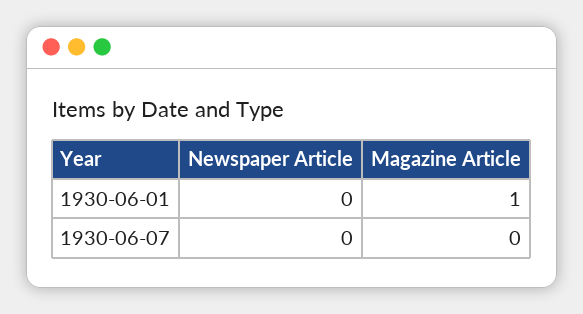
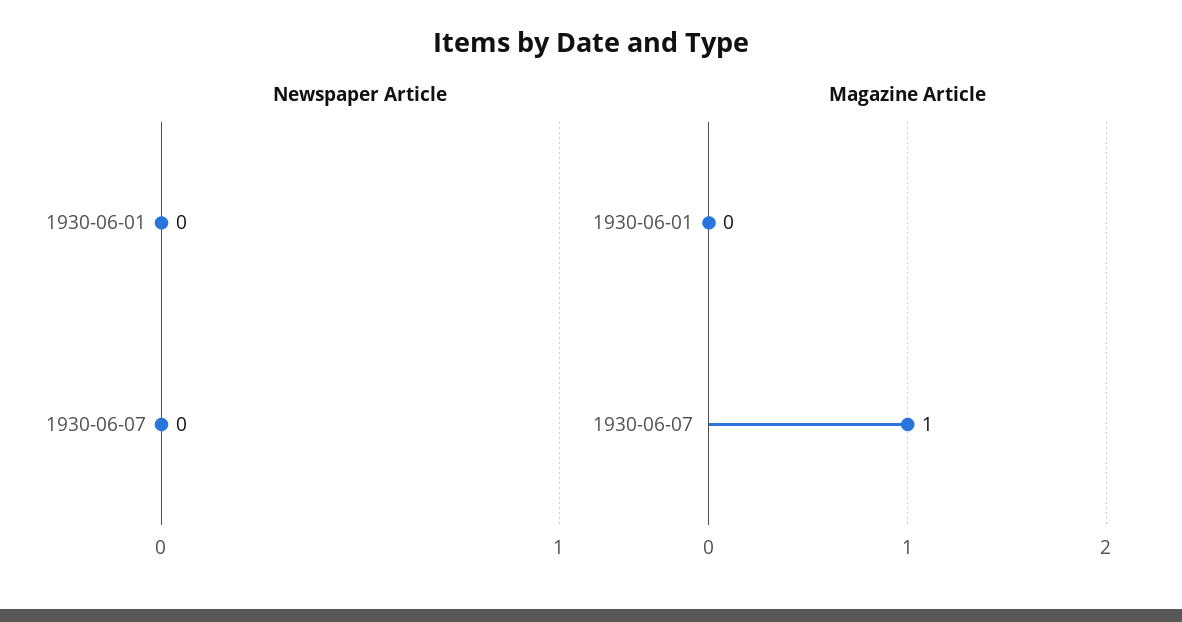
  {
    "Newspaper Article": {
      "1930-06-01": 0,
      "1930-06-07": 0
    },
    "Magazine Article": {
-     "1930-06-01": 1,
+     "1930-06-01": 0,
-     "1930-06-07": 0
+     "1930-06-07": 1
    }
  }

